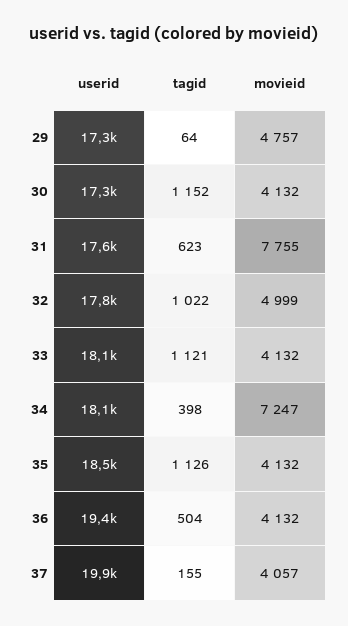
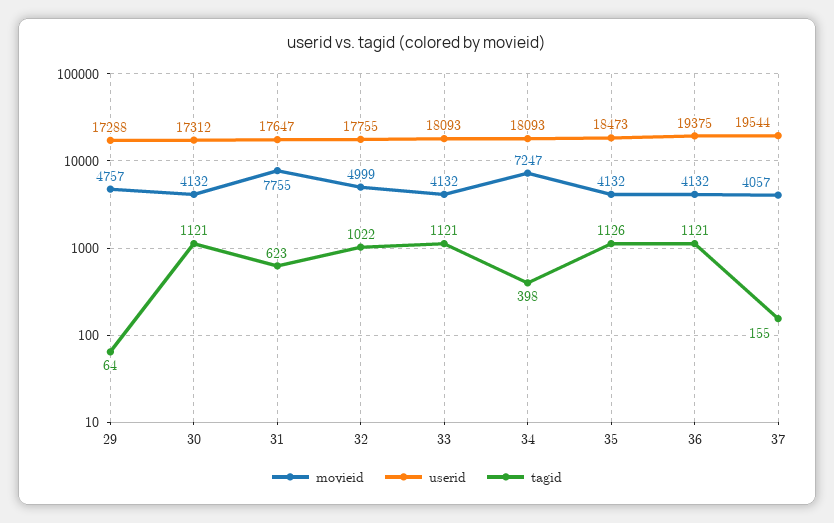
  {
    "userid": {
      "29": 17288,
      "30": 17312,
      "31": 17647,
      "32": 17755,
      "33": 18093,
      "34": 18093,
      "35": 18473,
      "36": 19375,
-     "37": 19900
+     "37": 19544
    },
    "tagid": {
      "29": 64,
-     "30": 1152,
+     "30": 1121,
      "31": 623,
      "32": 1022,
      "33": 1121,
      "34": 398,
      "35": 1126,
-     "36": 504,
+     "36": 1121,
      "37": 155
    },
    "movieid": {
      "29": 4757,
      "30": 4132,
      "31": 7755,
      "32": 4999,
      "33": 4132,
      "34": 7247,
      "35": 4132,
      "36": 4132,
      "37": 4057
    }
  }

